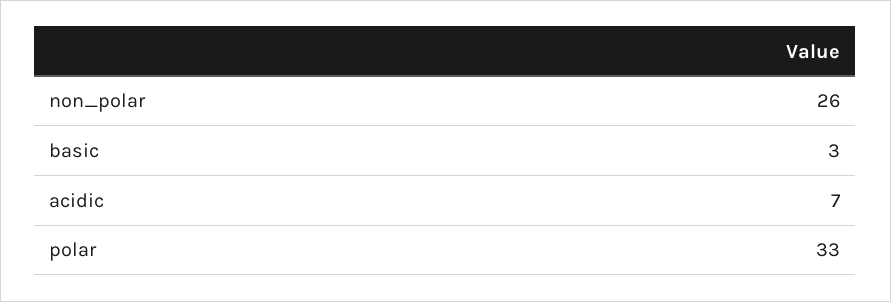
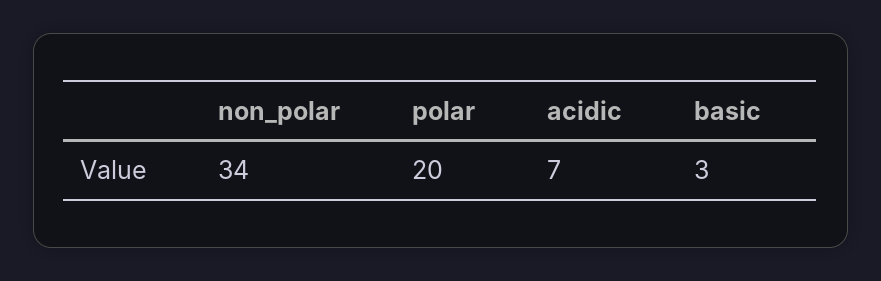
  {
-   "non_polar": 26,
+   "non_polar": 34,
    "basic": 3,
    "acidic": 7,
-   "polar": 33
+   "polar": 20
  }

